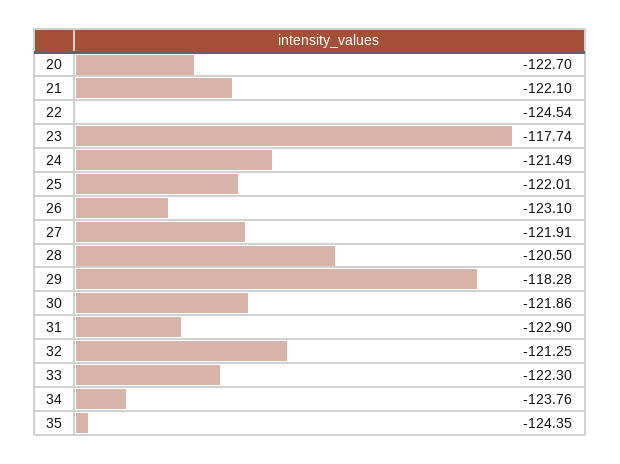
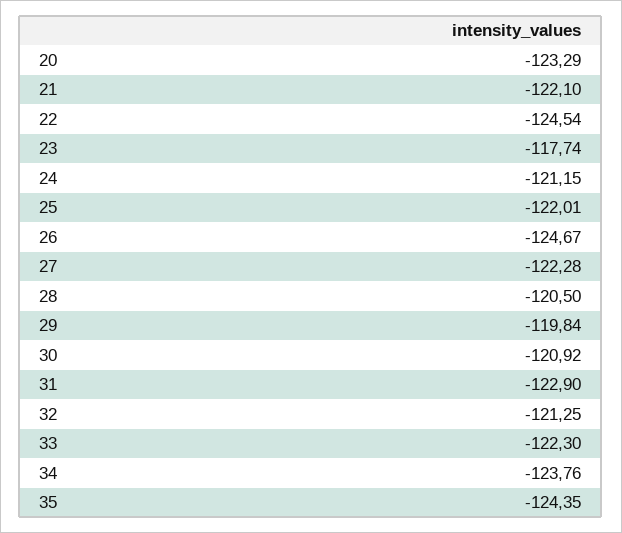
  {
-   "20": -122.7,
+   "20": -123.29,
    "21": -122.1,
    "22": -124.54,
    "23": -117.74,
-   "24": -121.49,
+   "24": -121.15,
    "25": -122.01,
-   "26": -123.1,
+   "26": -124.67,
-   "27": -121.91,
+   "27": -122.28,
    "28": -120.5,
-   "29": -118.28,
+   "29": -119.84,
-   "30": -121.86,
+   "30": -120.92,
    "31": -122.9,
    "32": -121.25,
    "33": -122.3,
    "34": -123.76,
    "35": -124.35
  }

